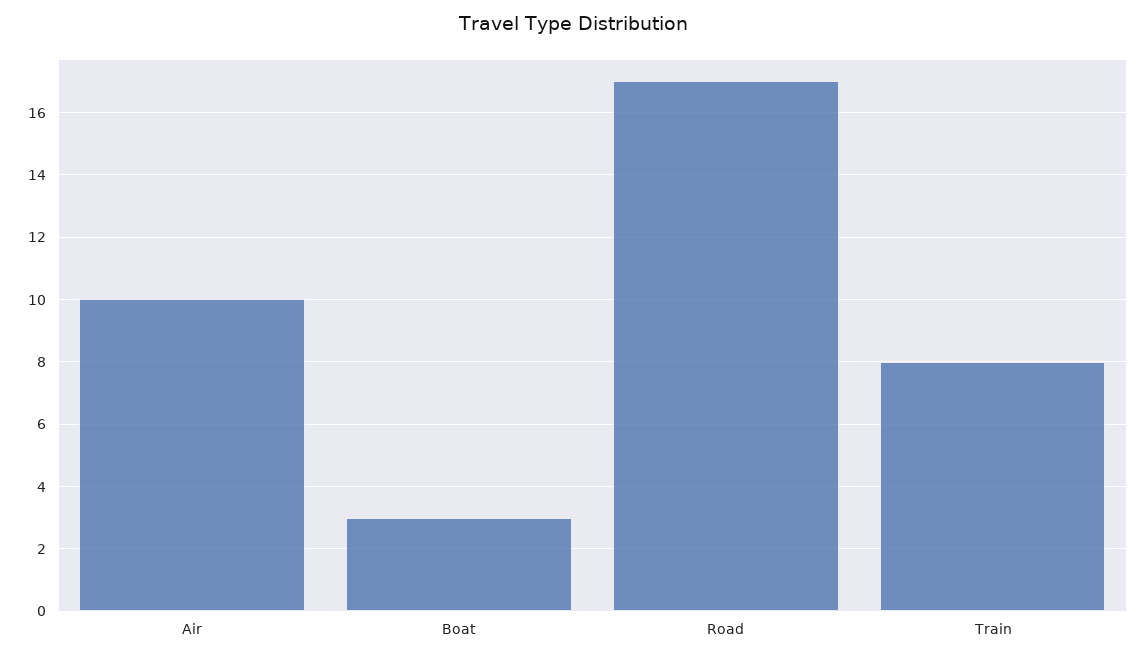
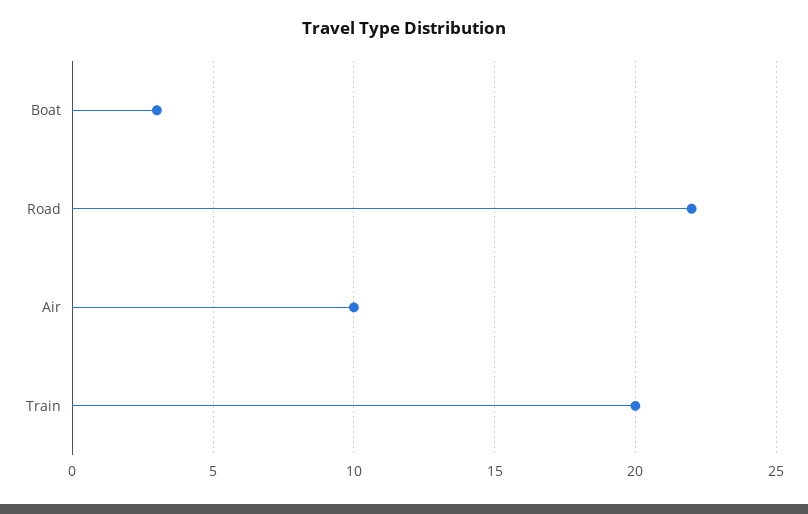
  {
    "Air": 10,
    "Boat": 3,
-   "Road": 17,
+   "Road": 22,
-   "Train": 8
+   "Train": 20
  }

